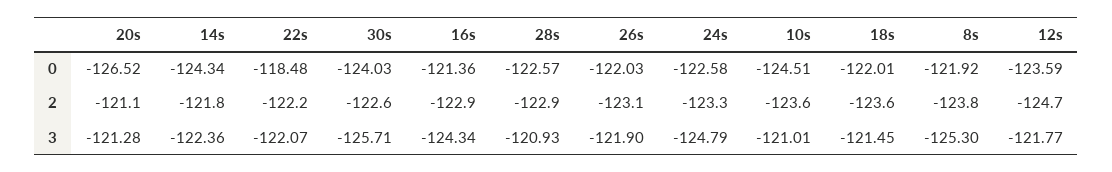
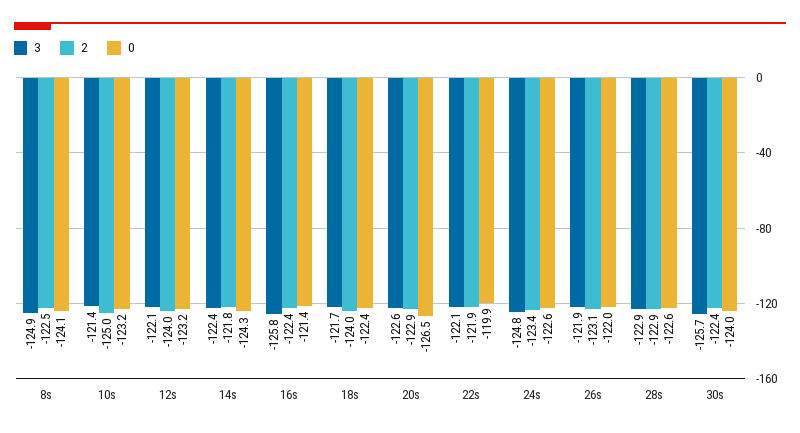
  {
    "0": {
      "20s": -126.52,
      "14s": -124.34,
-     "22s": -118.48,
+     "22s": -119.9,
      "30s": -124.03,
      "16s": -121.36,
      "28s": -122.57,
      "26s": -122.03,
      "24s": -122.58,
-     "10s": -124.51,
+     "10s": -123.2,
-     "18s": -122.01,
+     "18s": -122.4,
-     "8s": -121.92,
+     "8s": -124.1,
-     "12s": -123.59
+     "12s": -123.2
    },
    "2": {
-     "20s": -121.1,
+     "20s": -122.9,
      "14s": -121.8,
-     "22s": -122.2,
+     "22s": -121.9,
-     "30s": -122.6,
+     "30s": -122.4,
-     "16s": -122.9,
+     "16s": -122.4,
      "28s": -122.9,
      "26s": -123.1,
-     "24s": -123.3,
+     "24s": -123.4,
-     "10s": -123.6,
+     "10s": -125,
-     "18s": -123.6,
+     "18s": -124,
-     "8s": -123.8,
+     "8s": -122.5,
-     "12s": -124.7
+     "12s": -124
    },
    "3": {
-     "20s": -121.28,
+     "20s": -122.6,
      "14s": -122.36,
      "22s": -122.07,
      "30s": -125.71,
-     "16s": -124.34,
+     "16s": -125.8,
-     "28s": -120.93,
+     "28s": -122.9,
      "26s": -121.9,
      "24s": -124.79,
-     "10s": -121.01,
+     "10s": -121.4,
-     "18s": -121.45,
+     "18s": -121.7,
-     "8s": -125.3,
+     "8s": -124.9,
-     "12s": -121.77
+     "12s": -122.1
    }
  }

